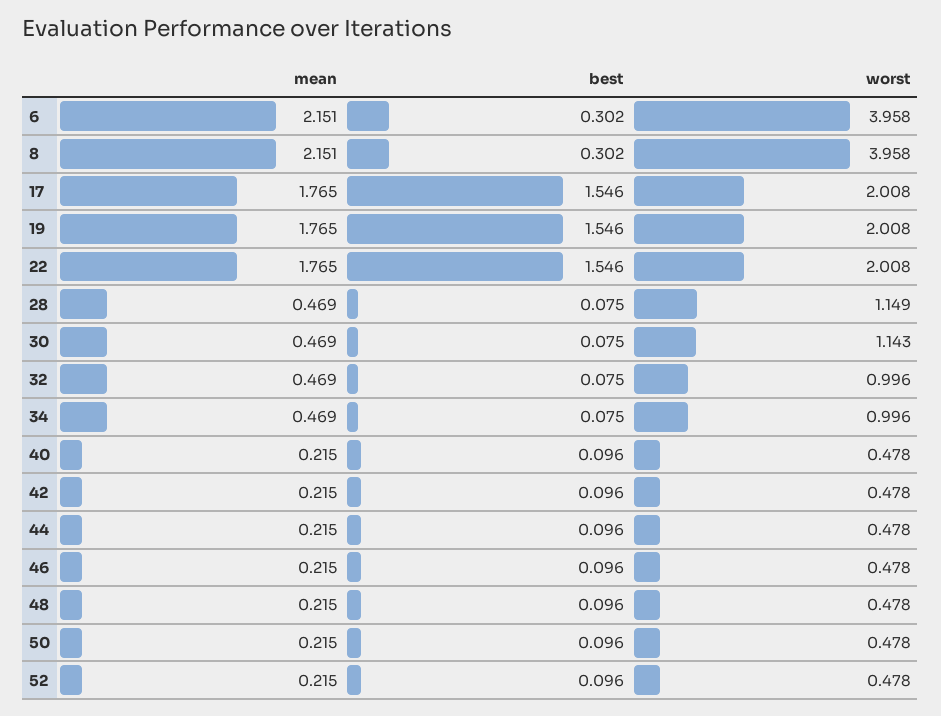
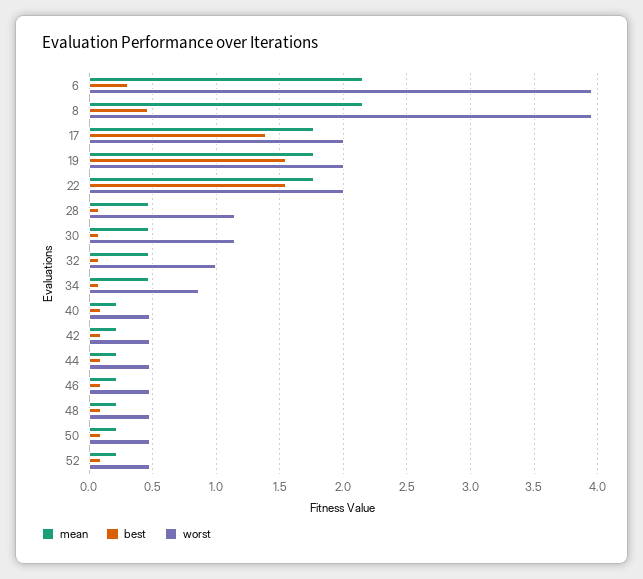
  {
    "mean": {
      "6": 2.151,
      "8": 2.151,
      "17": 1.765,
      "19": 1.765,
      "22": 1.765,
      "28": 0.469,
      "30": 0.469,
      "32": 0.469,
      "34": 0.469,
      "40": 0.215,
      "42": 0.215,
      "44": 0.215,
      "46": 0.215,
      "48": 0.215,
      "50": 0.215,
      "52": 0.215
    },
    "best": {
      "6": 0.302,
-     "8": 0.302,
+     "8": 0.45,
-     "17": 1.546,
+     "17": 1.4,
      "19": 1.546,
      "22": 1.546,
      "28": 0.075,
      "30": 0.075,
      "32": 0.075,
      "34": 0.075,
      "40": 0.096,
      "42": 0.096,
      "44": 0.096,
      "46": 0.096,
      "48": 0.096,
      "50": 0.096,
      "52": 0.096
    },
    "worst": {
      "6": 3.958,
      "8": 3.958,
      "17": 2.008,
      "19": 2.008,
      "22": 2.008,
      "28": 1.149,
      "30": 1.143,
      "32": 0.996,
-     "34": 0.996,
+     "34": 0.85,
      "40": 0.478,
      "42": 0.478,
      "44": 0.478,
      "46": 0.478,
      "48": 0.478,
      "50": 0.478,
      "52": 0.478
    }
  }

